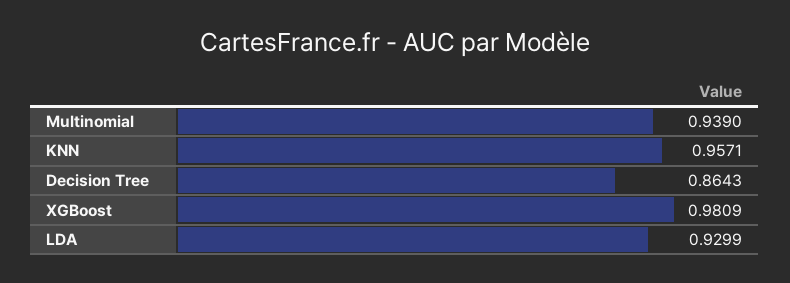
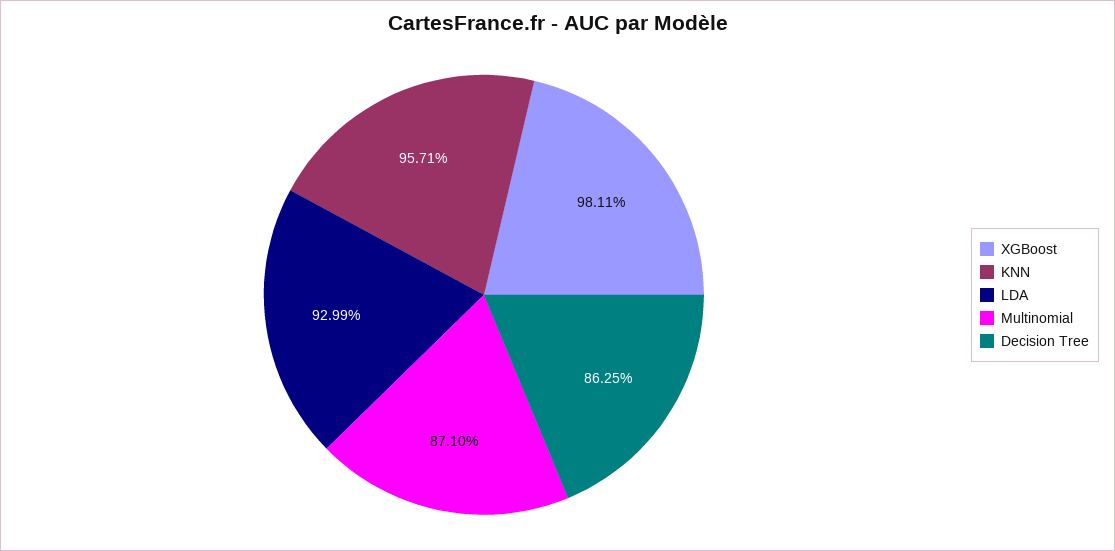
  {
-   "Multinomial": 0.939,
+   "Multinomial": 0.871,
    "KNN": 0.9571,
-   "Decision Tree": 0.8643,
+   "Decision Tree": 0.8625,
-   "XGBoost": 0.9809,
+   "XGBoost": 0.9811,
    "LDA": 0.9299
  }

